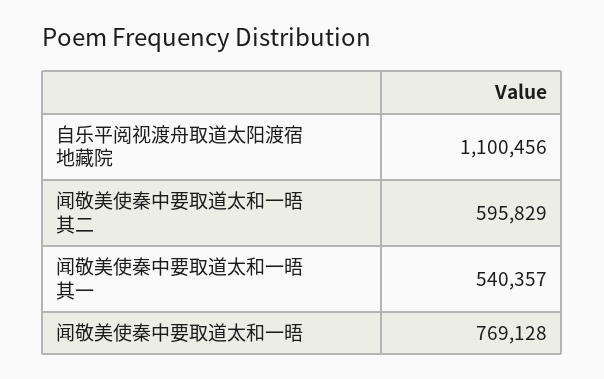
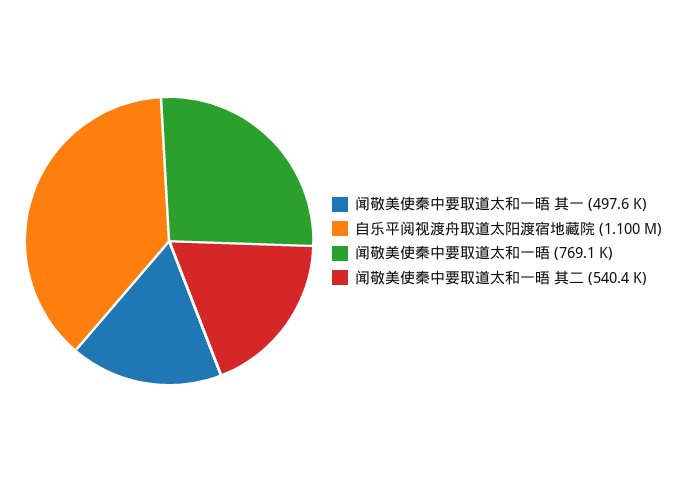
  {
    "自乐平阅视渡舟取道太阳渡宿地藏院": 1100456,
-   "闻敬美使秦中要取道太和一晤 其二": 595829,
+   "闻敬美使秦中要取道太和一晤 其二": 540400,
-   "闻敬美使秦中要取道太和一晤 其一": 540357,
+   "闻敬美使秦中要取道太和一晤 其一": 497600,
    "闻敬美使秦中要取道太和一晤": 769128
  }

